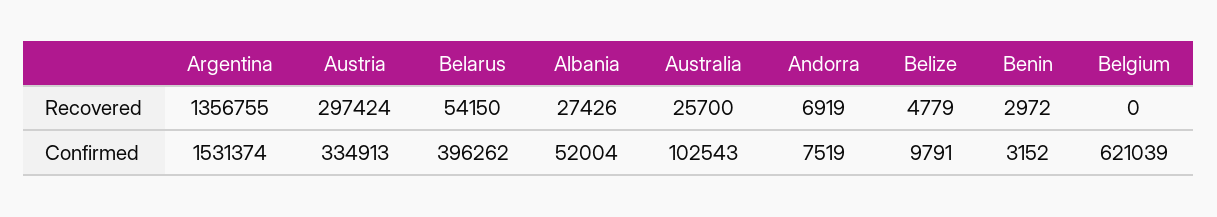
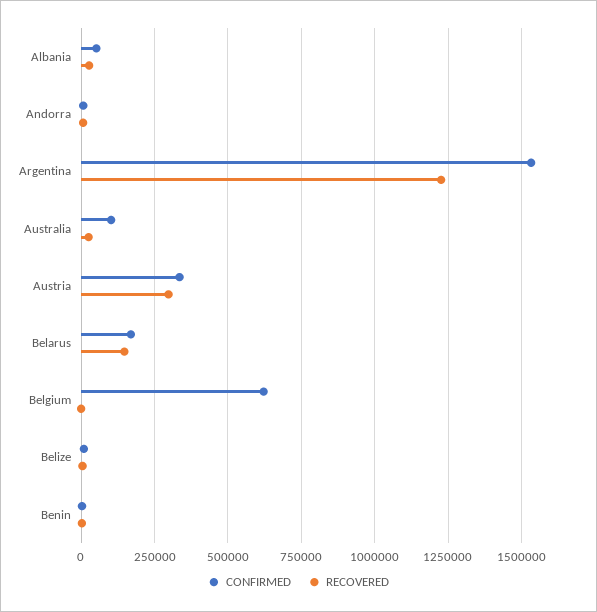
  {
    "Recovered": {
-     "Argentina": 1356755,
+     "Argentina": 1225000,
      "Austria": 297424,
-     "Belarus": 54150,
+     "Belarus": 150000,
      "Albania": 27426,
      "Australia": 25700,
      "Andorra": 6919,
      "Belize": 4779,
      "Benin": 2972,
      "Belgium": 0
    },
    "Confirmed": {
      "Argentina": 1531374,
      "Austria": 334913,
-     "Belarus": 396262,
+     "Belarus": 175000,
      "Albania": 52004,
      "Australia": 102543,
      "Andorra": 7519,
      "Belize": 9791,
      "Benin": 3152,
      "Belgium": 621039
    }
  }

